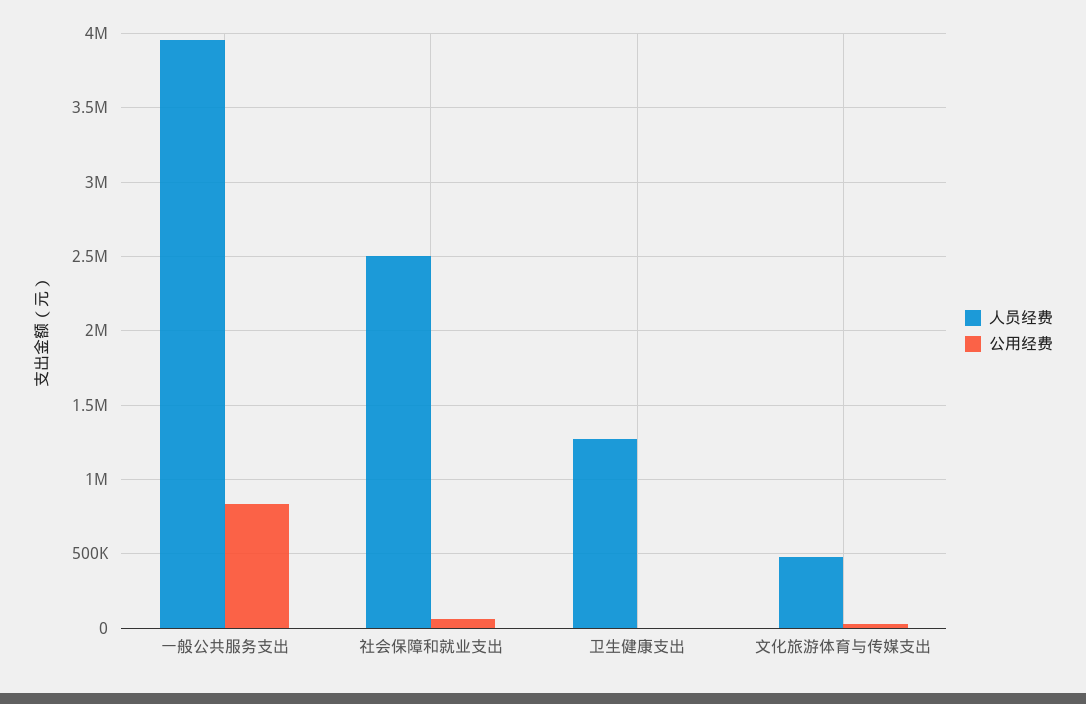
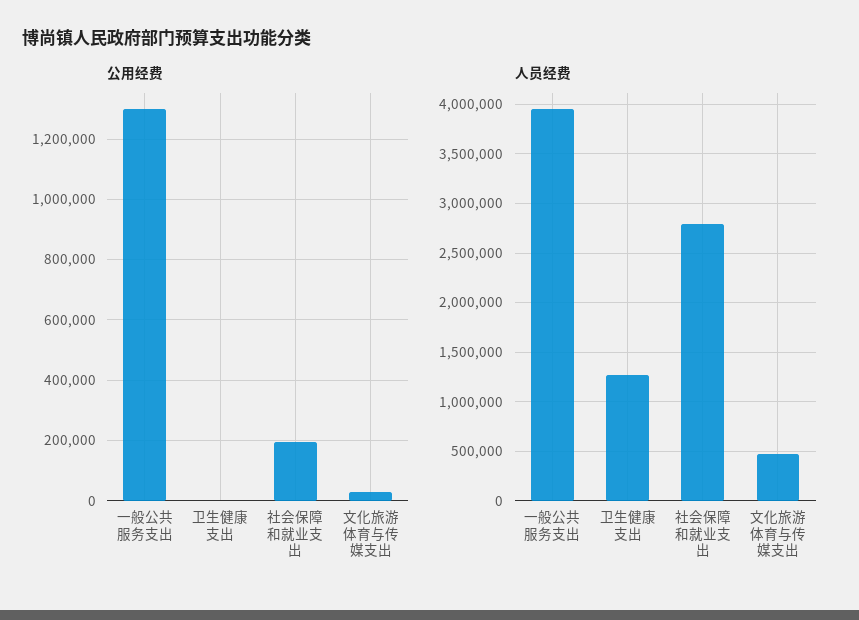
  {
    "人员经费": {
      "一般公共服务支出": 3950000,
-     "社会保障和就业支出": 2500000,
+     "社会保障和就业支出": 2800000,
      "卫生健康支出": 1250000,
      "文化旅游体育与传媒支出": 500000
    },
    "公用经费": {
-     "一般公共服务支出": 850000,
+     "一般公共服务支出": 1300000,
-     "社会保障和就业支出": 50000,
+     "社会保障和就业支出": 200000,
      "卫生健康支出": 0,
      "文化旅游体育与传媒支出": 20000
    }
  }

